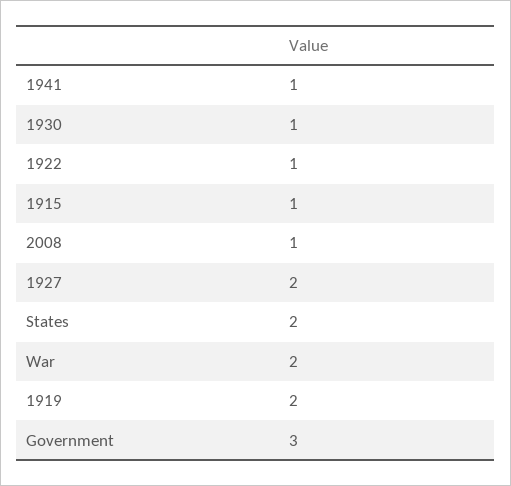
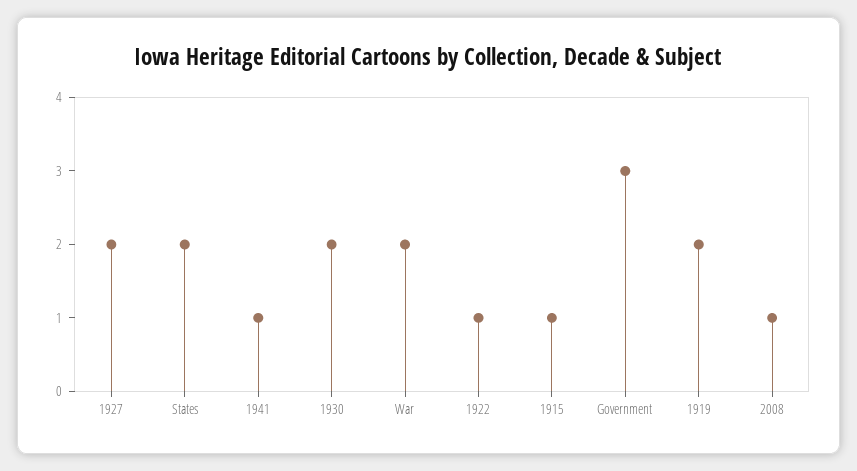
  {
    "1941": 1,
-   "1930": 1,
+   "1930": 2,
    "1922": 1,
    "1915": 1,
    "2008": 1,
    "1927": 2,
    "States": 2,
    "War": 2,
    "1919": 2,
    "Government": 3
  }

